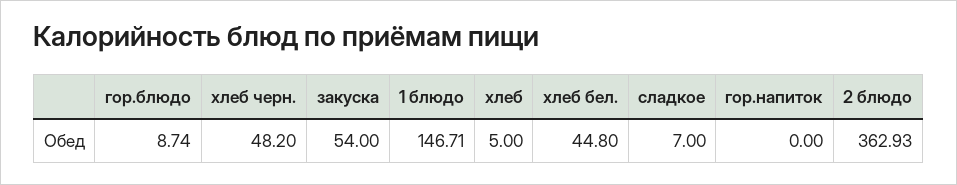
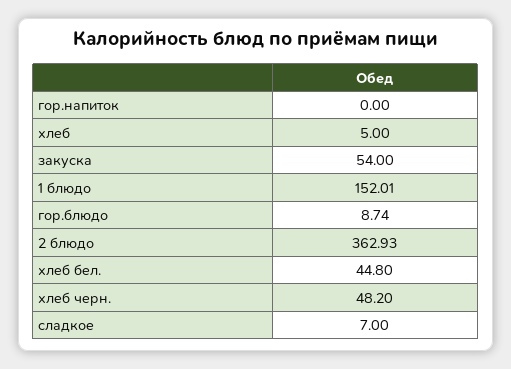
  {
    "гор.блюдо": 8.74,
    "хлеб черн.": 48.2,
    "закуска": 54,
-   "1 блюдо": 146.71,
+   "1 блюдо": 152.01,
    "хлеб": 5,
    "хлеб бел.": 44.8,
    "сладкое": 7,
    "гор.напиток": 0,
    "2 блюдо": 362.93
  }

